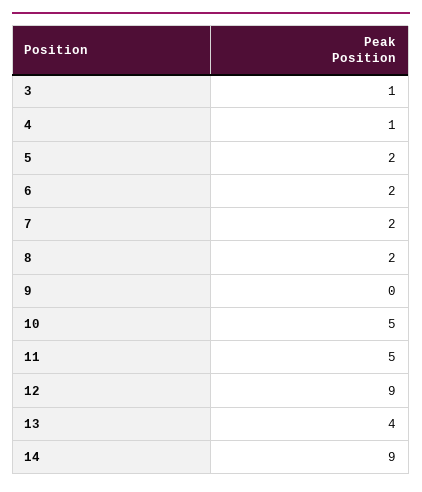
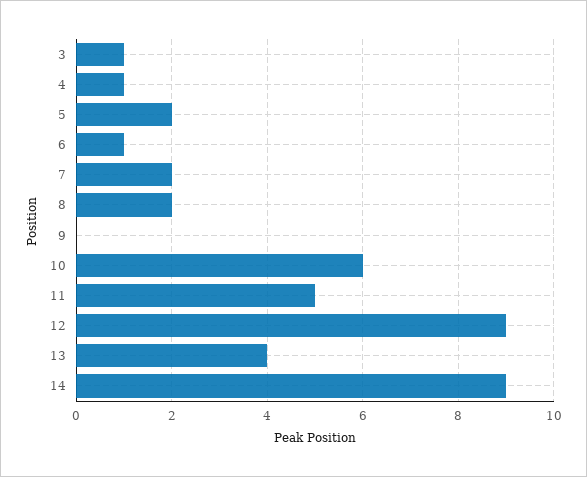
  {
    "3": 1,
    "4": 1,
    "5": 2,
-   "6": 2,
+   "6": 1,
    "7": 2,
    "8": 2,
    "9": 0,
-   "10": 5,
+   "10": 6,
    "11": 5,
    "12": 9,
    "13": 4,
    "14": 9
  }

